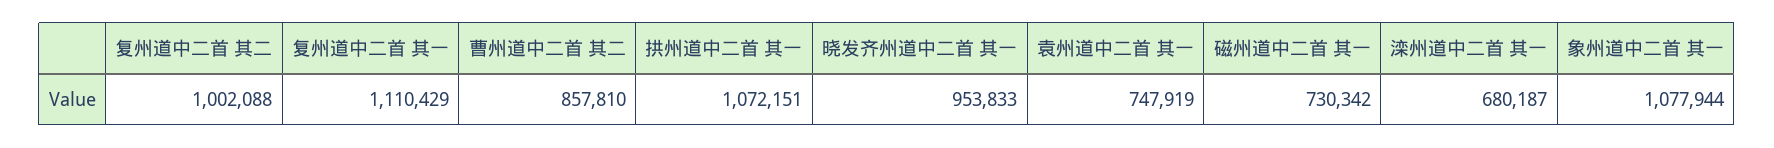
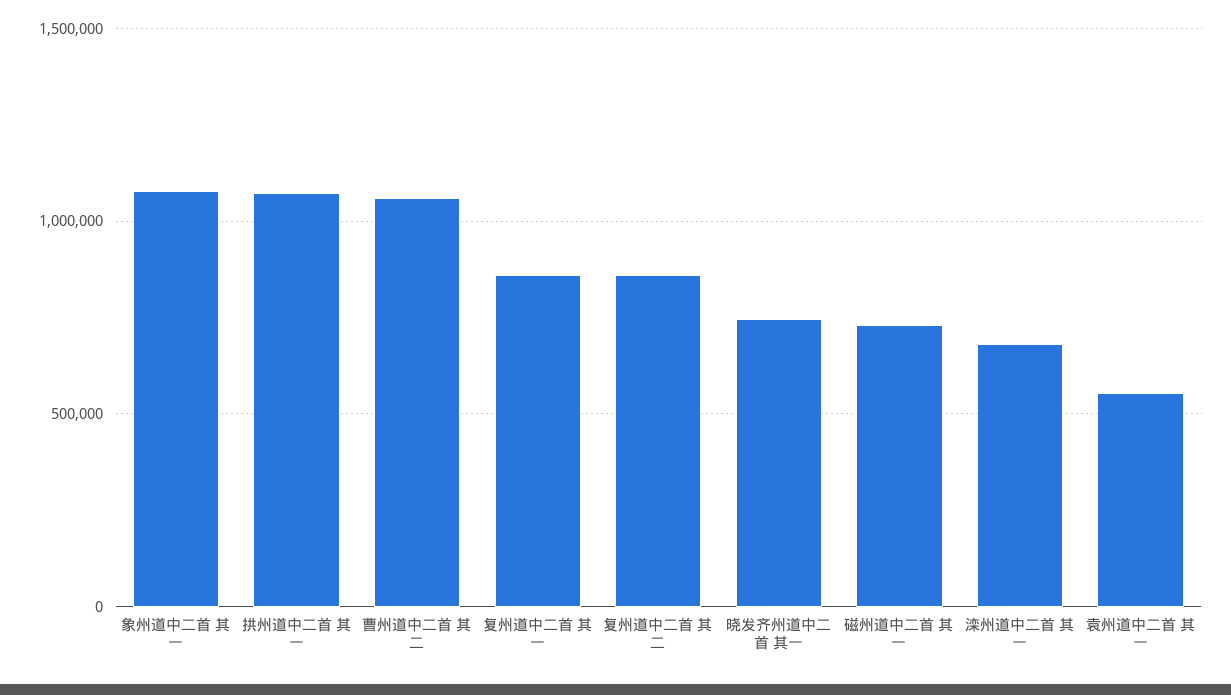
  {
-   "复州道中二首 其二": 1002088,
+   "复州道中二首 其二": 850000,
-   "复州道中二首 其一": 1110429,
+   "复州道中二首 其一": 850000,
-   "曹州道中二首 其二": 857810,
+   "曹州道中二首 其二": 1050000,
    "拱州道中二首 其一": 1072151,
-   "晓发齐州道中二首 其一": 953833,
+   "晓发齐州道中二首 其一": 750000,
-   "袁州道中二首 其一": 747919,
+   "袁州道中二首 其一": 550000,
    "磁州道中二首 其一": 730342,
    "滦州道中二首 其一": 680187,
    "象州道中二首 其一": 1077944
  }

